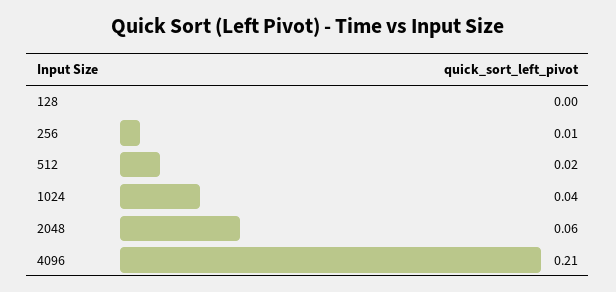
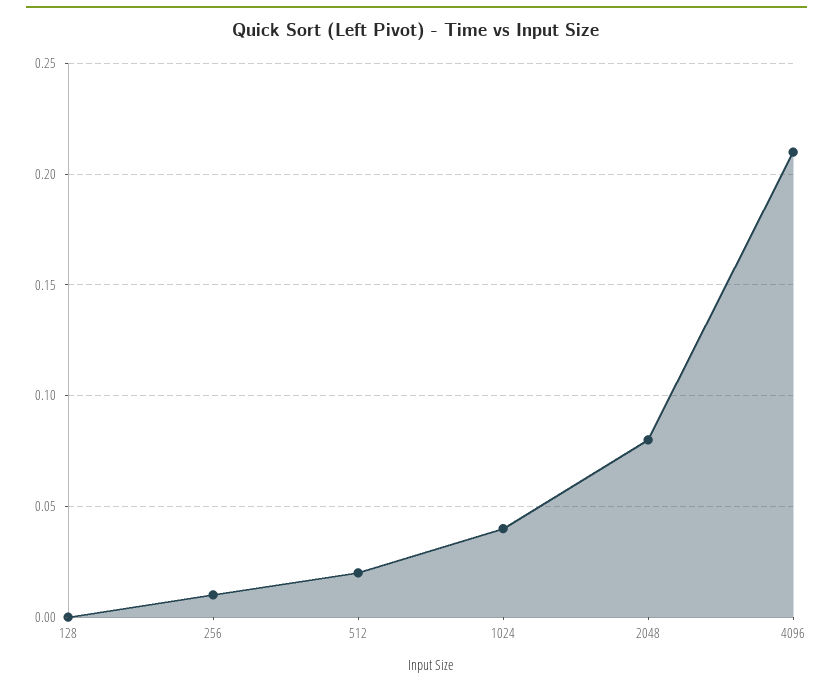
  {
    "128": 0,
    "256": 0.01,
    "512": 0.02,
    "1024": 0.04,
-   "2048": 0.06,
+   "2048": 0.08,
    "4096": 0.21
  }

